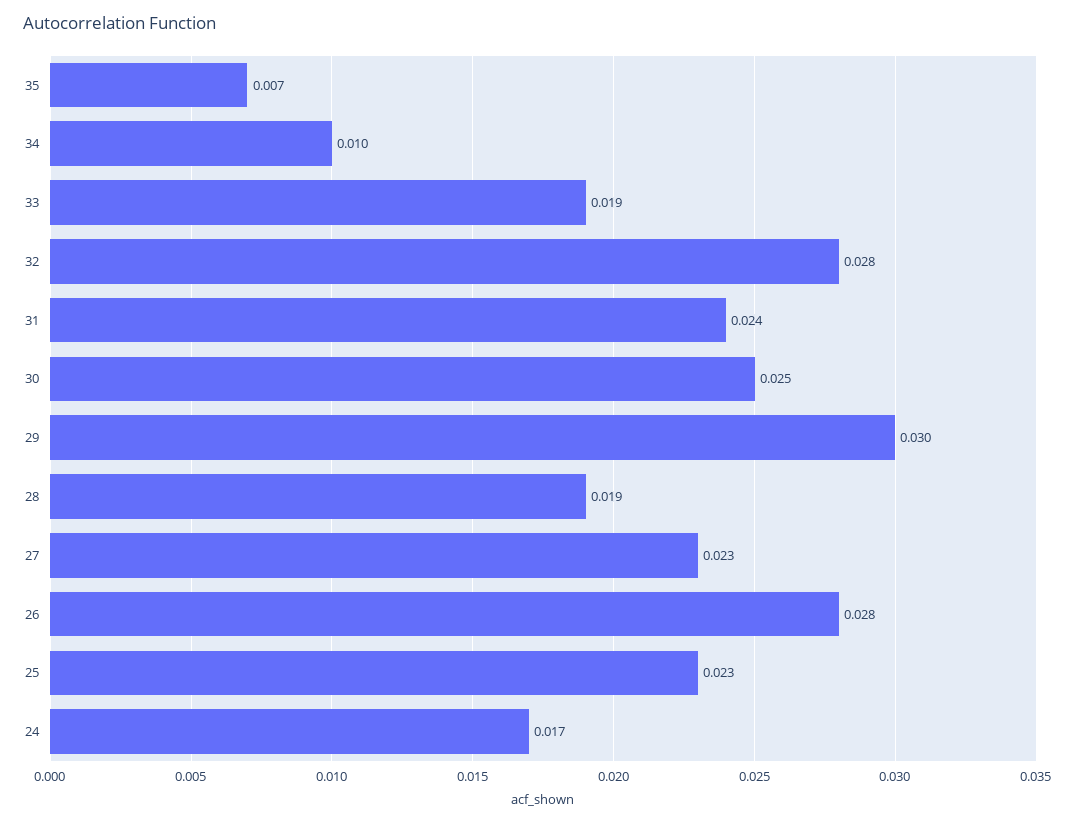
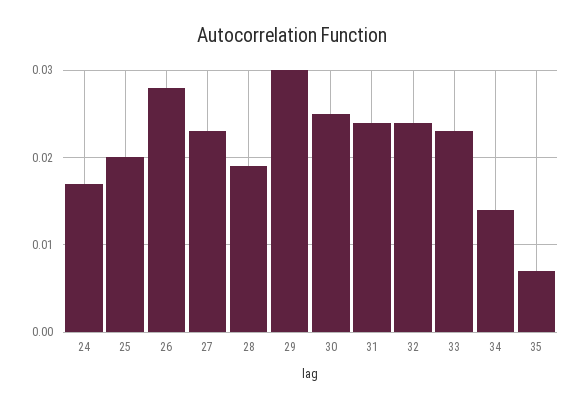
  {
    "35": 0.007,
-   "34": 0.01,
+   "34": 0.014,
-   "33": 0.019,
+   "33": 0.023,
-   "32": 0.028,
+   "32": 0.024,
    "31": 0.024,
    "30": 0.025,
    "29": 0.03,
    "28": 0.019,
    "27": 0.023,
    "26": 0.028,
-   "25": 0.023,
+   "25": 0.02,
    "24": 0.017
  }

